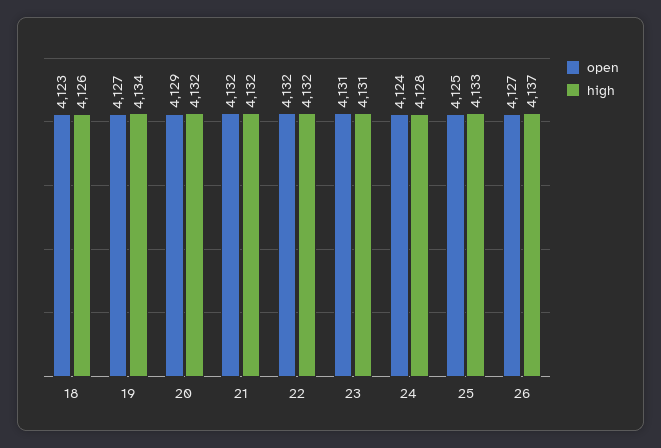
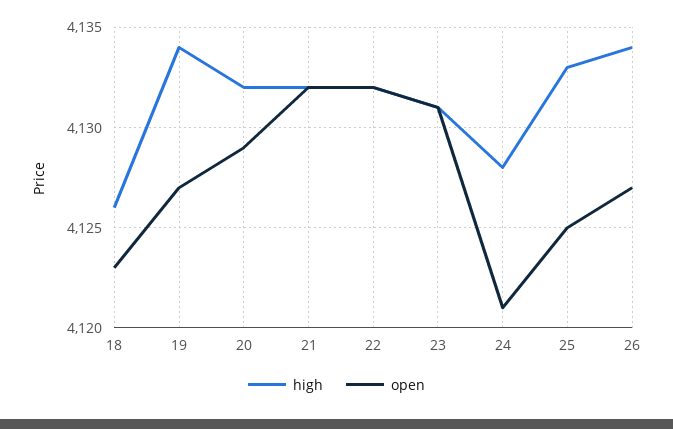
  {
    "open": {
      "18": 4123,
      "19": 4127,
      "20": 4129,
      "21": 4132,
      "22": 4132,
      "23": 4131,
-     "24": 4124,
+     "24": 4121,
      "25": 4125,
      "26": 4127
    },
    "high": {
      "18": 4126,
      "19": 4134,
      "20": 4132,
      "21": 4132,
      "22": 4132,
      "23": 4131,
      "24": 4128,
      "25": 4133,
-     "26": 4137
+     "26": 4134
    }
  }

